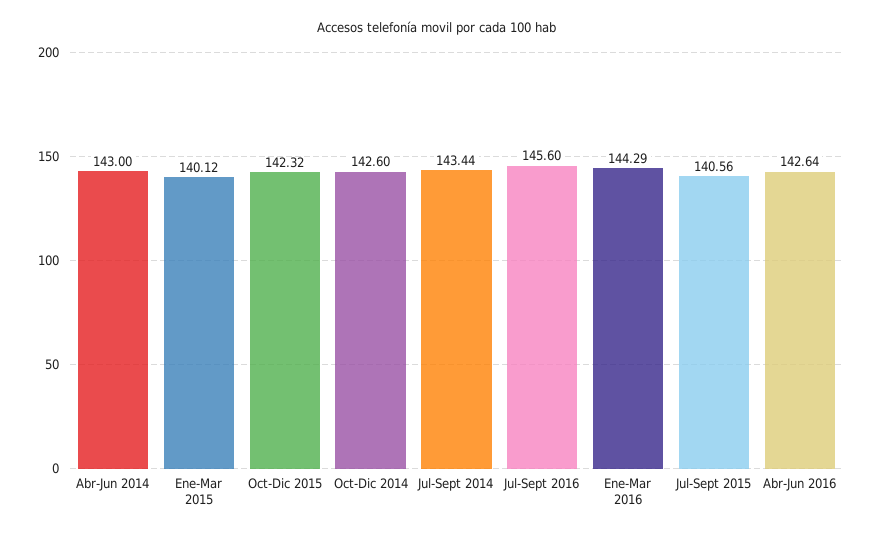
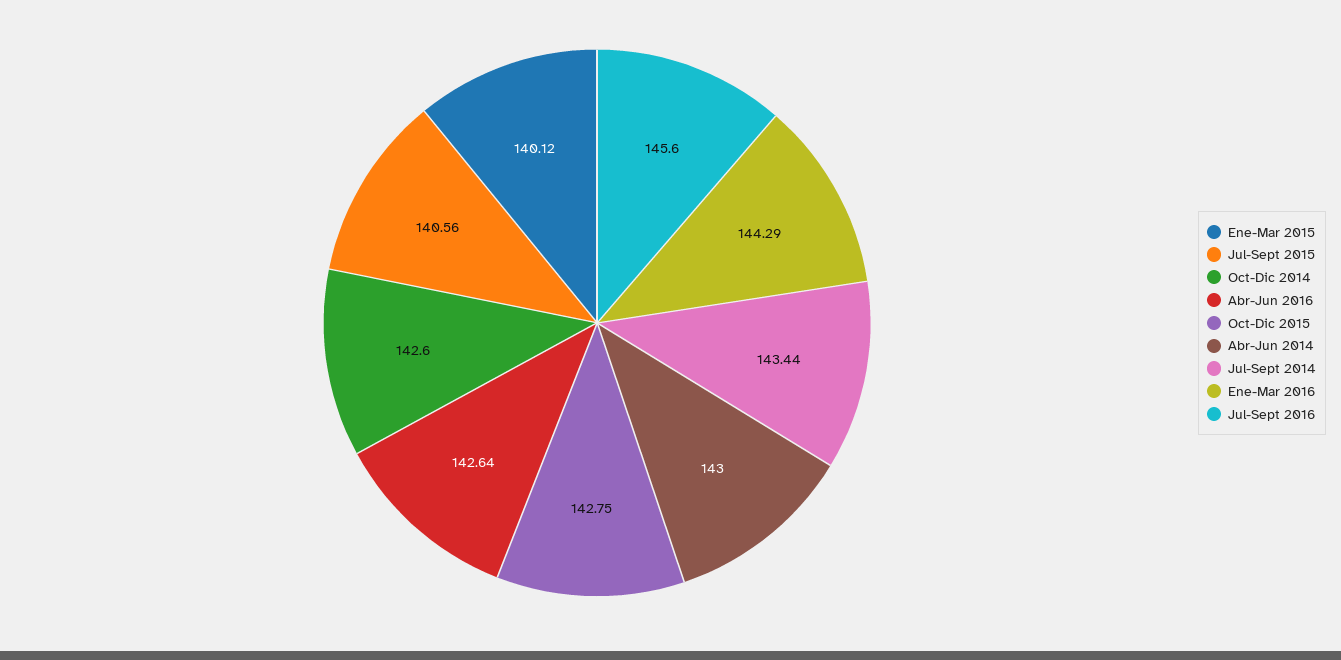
  {
    "Abr-Jun 2014": 143,
    "Ene-Mar 2015": 140.12,
-   "Oct-Dic 2015": 142.32,
+   "Oct-Dic 2015": 142.75,
    "Oct-Dic 2014": 142.6,
    "Jul-Sept 2014": 143.44,
    "Jul-Sept 2016": 145.6,
    "Ene-Mar 2016": 144.29,
    "Jul-Sept 2015": 140.56,
    "Abr-Jun 2016": 142.64
  }

